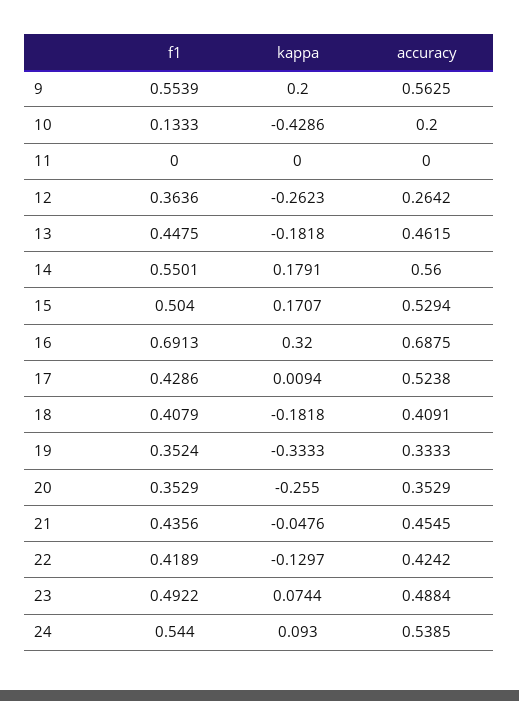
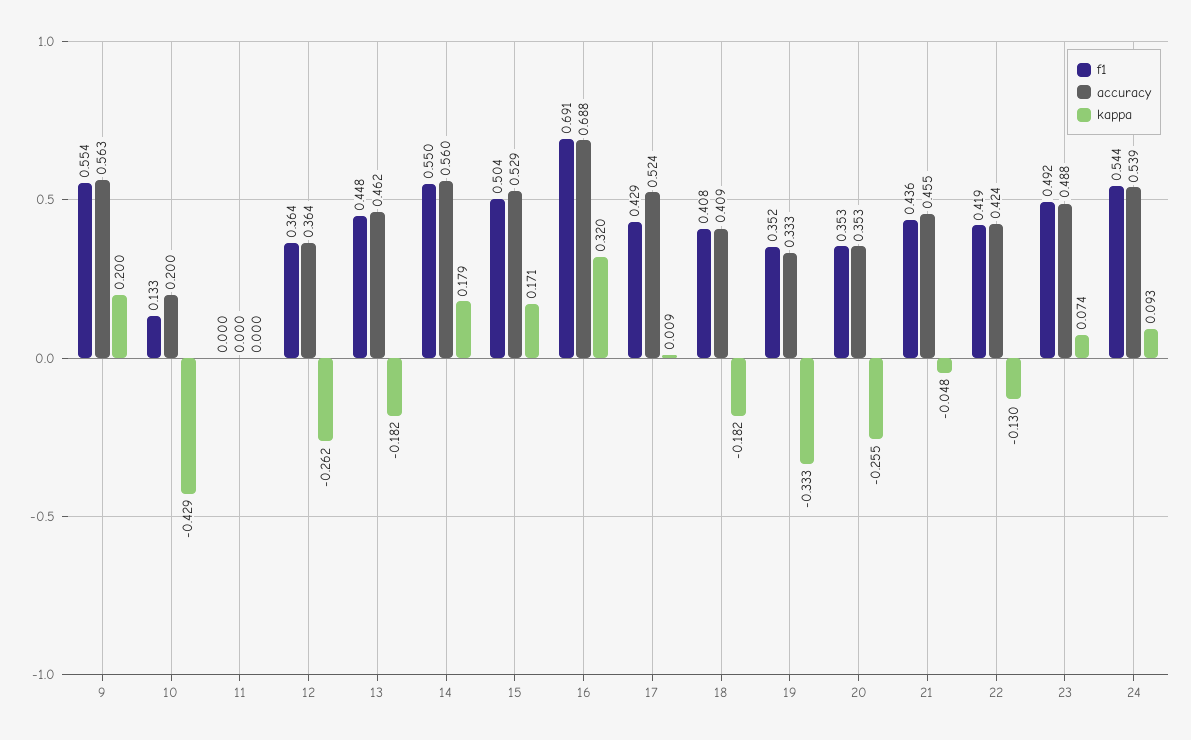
  {
    "f1": {
      "9": 0.5539,
      "10": 0.1333,
      "11": 0,
      "12": 0.3636,
      "13": 0.4475,
      "14": 0.5501,
      "15": 0.504,
      "16": 0.6913,
      "17": 0.4286,
      "18": 0.4079,
      "19": 0.3524,
      "20": 0.3529,
      "21": 0.4356,
      "22": 0.4189,
      "23": 0.4922,
      "24": 0.544
    },
    "kappa": {
      "9": 0.2,
      "10": -0.4286,
      "11": 0,
      "12": -0.2623,
      "13": -0.1818,
      "14": 0.1791,
      "15": 0.1707,
      "16": 0.32,
      "17": 0.0094,
      "18": -0.1818,
      "19": -0.3333,
      "20": -0.255,
      "21": -0.0476,
      "22": -0.1297,
      "23": 0.0744,
      "24": 0.093
    },
    "accuracy": {
      "9": 0.5625,
      "10": 0.2,
      "11": 0,
-     "12": 0.2642,
+     "12": 0.364,
      "13": 0.4615,
      "14": 0.56,
      "15": 0.5294,
      "16": 0.6875,
      "17": 0.5238,
      "18": 0.4091,
      "19": 0.3333,
      "20": 0.3529,
      "21": 0.4545,
      "22": 0.4242,
      "23": 0.4884,
      "24": 0.5385
    }
  }

